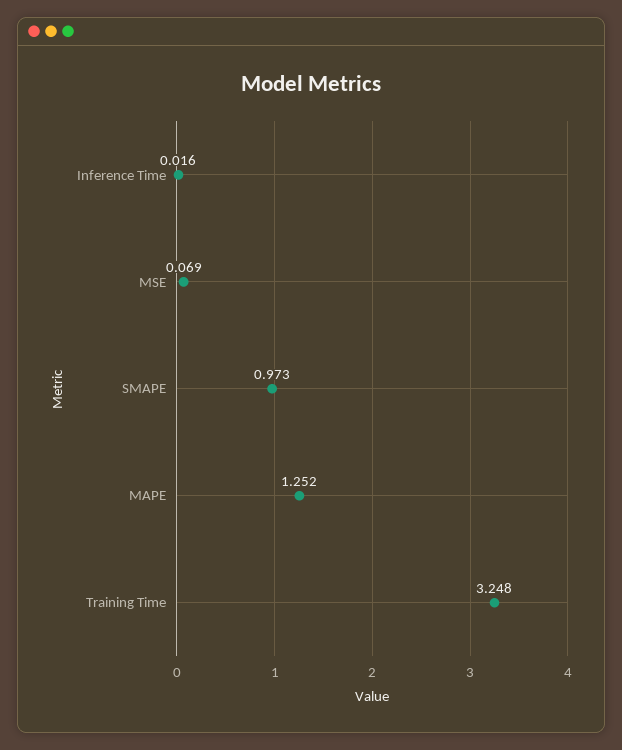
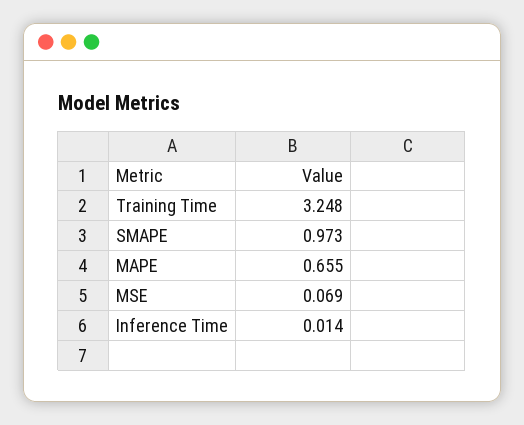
  {
-   "Inference Time": 0.016,
+   "Inference Time": 0.014,
    "MSE": 0.069,
    "SMAPE": 0.973,
-   "MAPE": 1.252,
+   "MAPE": 0.655,
    "Training Time": 3.248
  }

